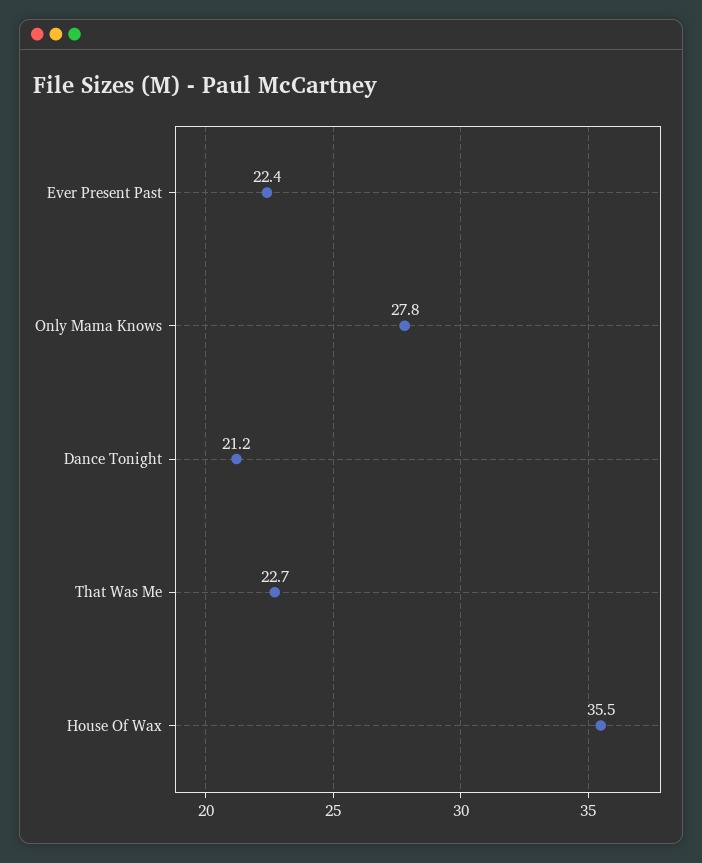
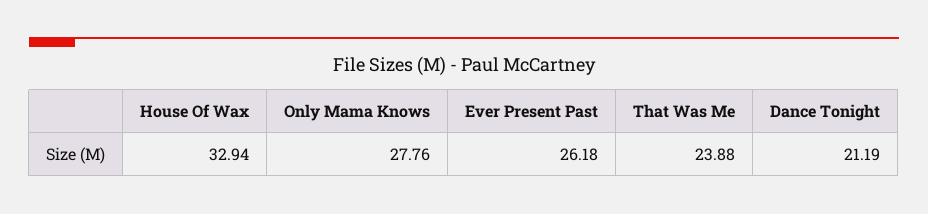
  {
-   "Ever Present Past": 22.4,
+   "Ever Present Past": 26.18,
    "Only Mama Knows": 27.76,
    "Dance Tonight": 21.19,
-   "That Was Me": 22.7,
+   "That Was Me": 23.88,
-   "House Of Wax": 35.5
+   "House Of Wax": 32.94
  }

